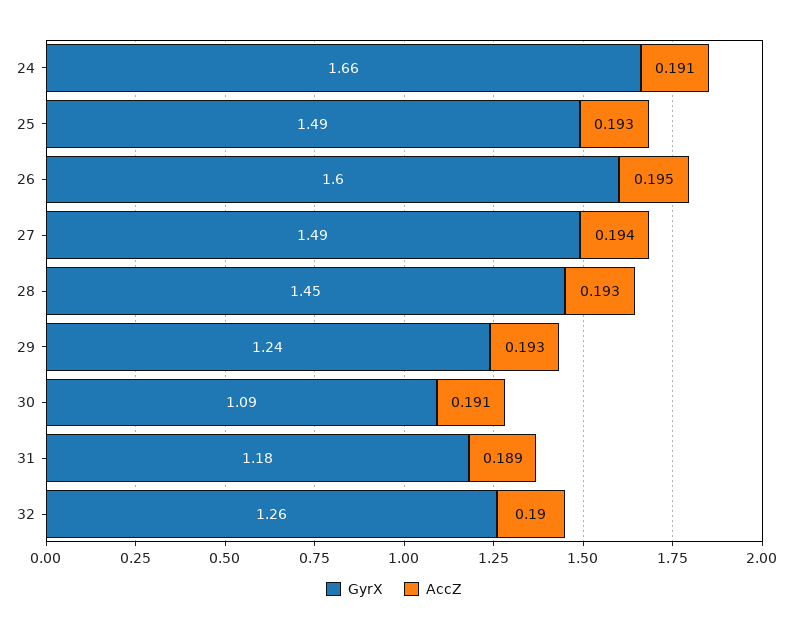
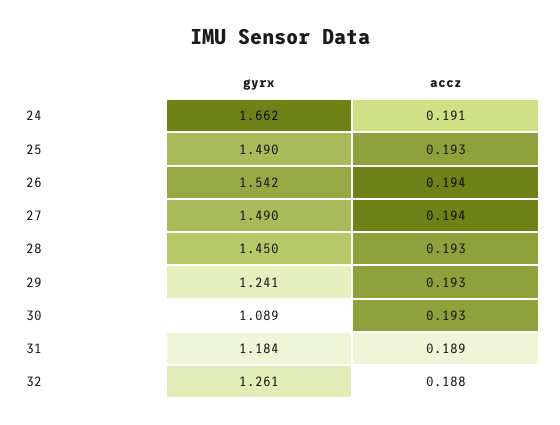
  {
    "GyrX": {
      "24": 1.662,
      "25": 1.49,
-     "26": 1.6,
+     "26": 1.542,
      "27": 1.49,
      "28": 1.45,
      "29": 1.241,
      "30": 1.089,
      "31": 1.184,
      "32": 1.261
    },
    "AccZ": {
      "24": 0.191,
      "25": 0.193,
-     "26": 0.195,
+     "26": 0.194,
      "27": 0.194,
      "28": 0.193,
      "29": 0.193,
-     "30": 0.191,
+     "30": 0.193,
      "31": 0.189,
-     "32": 0.19
+     "32": 0.188
    }
  }

